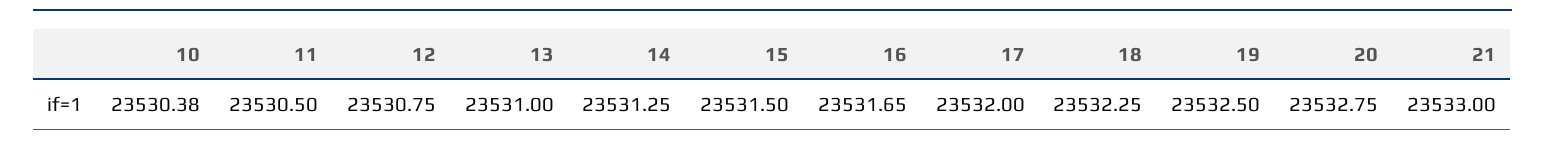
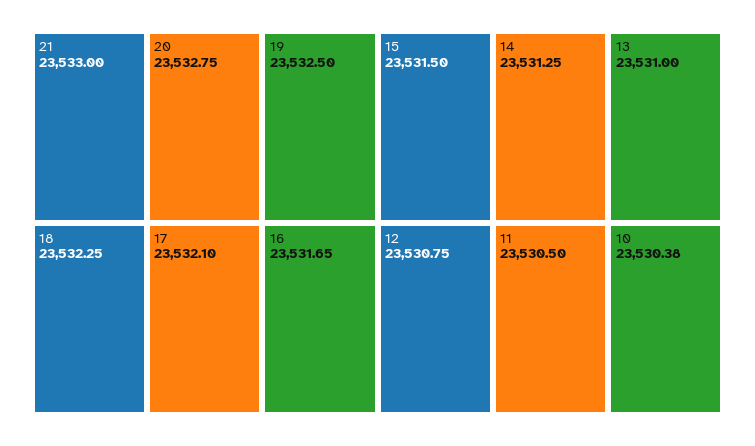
  {
    "10": 23530.38,
    "11": 23530.5,
    "12": 23530.75,
    "13": 23531,
    "14": 23531.25,
    "15": 23531.5,
    "16": 23531.65,
-   "17": 23532,
+   "17": 23532.1,
    "18": 23532.25,
    "19": 23532.5,
    "20": 23532.75,
    "21": 23533
  }

